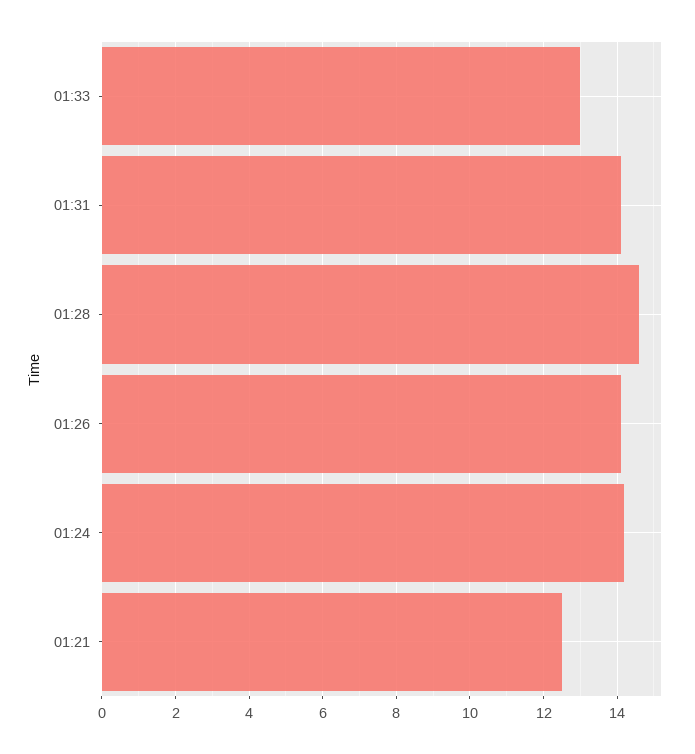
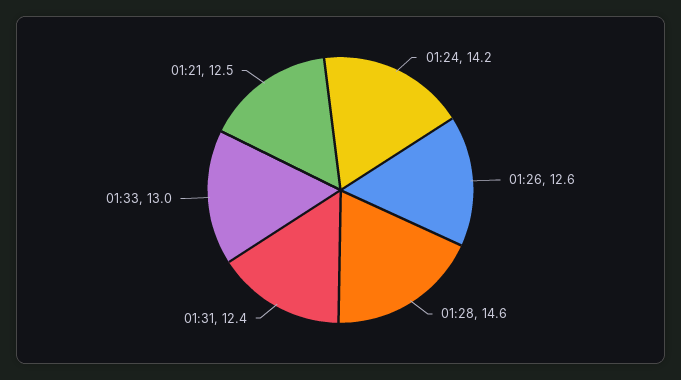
  {
    "01:33": 13,
-   "01:31": 14,
+   "01:31": 12.4,
    "01:28": 14.6,
-   "01:26": 14,
+   "01:26": 12.6,
    "01:24": 14.2,
    "01:21": 12.5
  }

